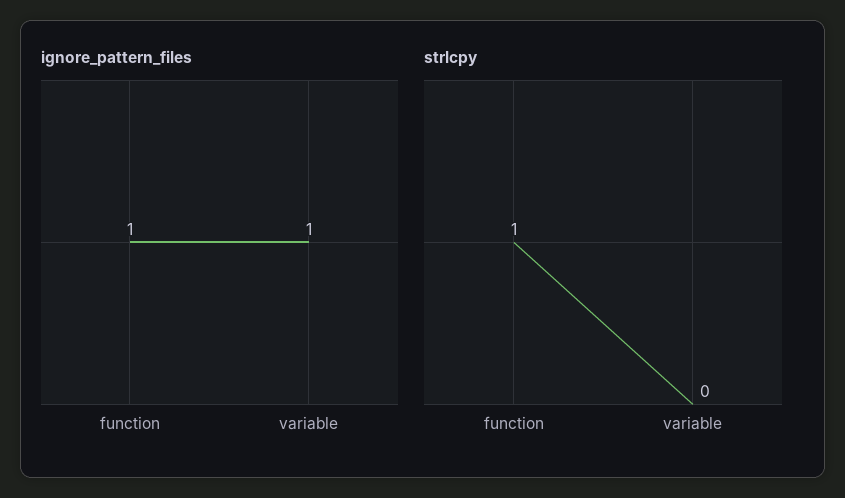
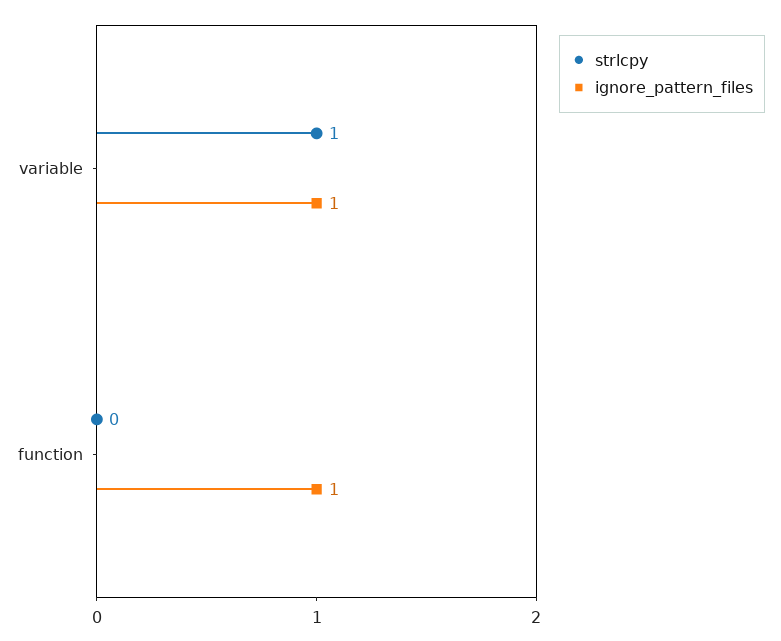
  {
    "ignore_pattern_files": {
      "function": 1,
      "variable": 1
    },
    "strlcpy": {
-     "function": 1,
+     "function": 0,
-     "variable": 0
+     "variable": 1
    }
  }

